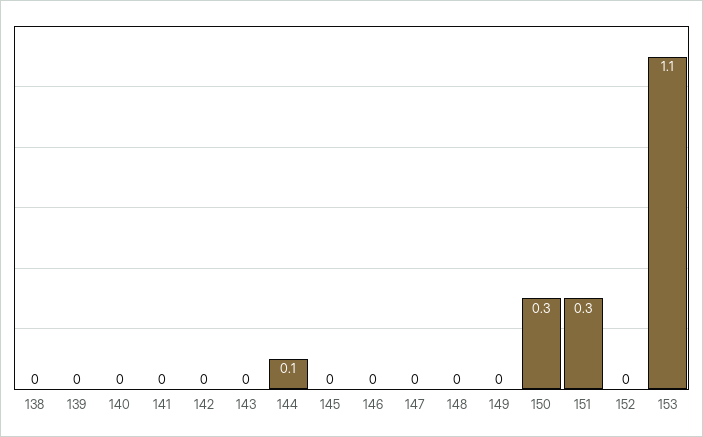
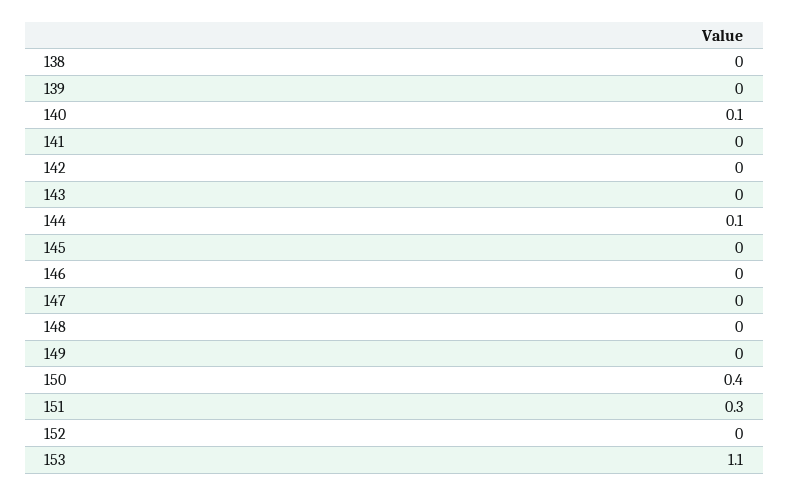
  {
    "138": 0,
    "139": 0,
-   "140": 0,
+   "140": 0.1,
    "141": 0,
    "142": 0,
    "143": 0,
    "144": 0.1,
    "145": 0,
    "146": 0,
    "147": 0,
    "148": 0,
    "149": 0,
-   "150": 0.3,
+   "150": 0.4,
    "151": 0.3,
    "152": 0,
    "153": 1.1
  }

